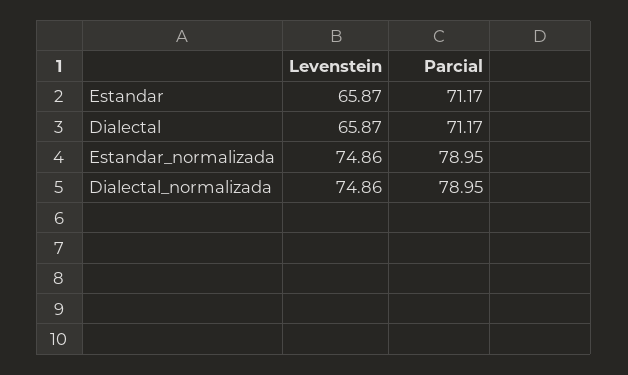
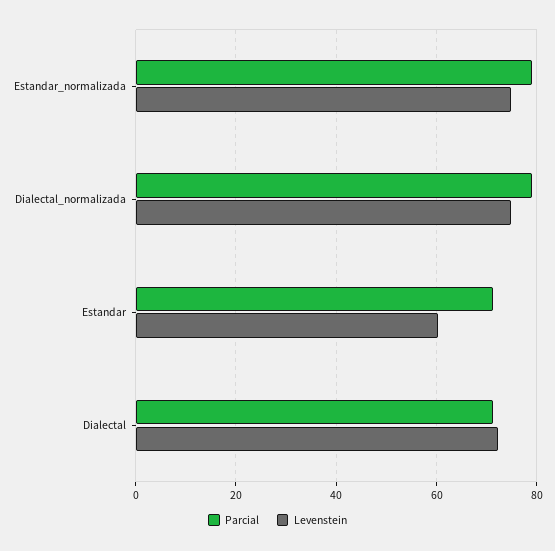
  {
    "Levenstein": {
-     "Estandar": 65.87,
+     "Estandar": 60,
-     "Dialectal": 65.87,
+     "Dialectal": 72,
      "Estandar_normalizada": 74.86,
      "Dialectal_normalizada": 74.86
    },
    "Parcial": {
      "Estandar": 71.17,
      "Dialectal": 71.17,
      "Estandar_normalizada": 78.95,
      "Dialectal_normalizada": 78.95
    }
  }

